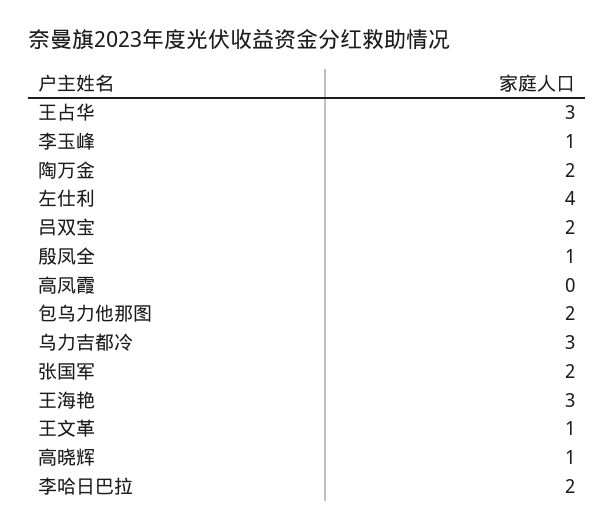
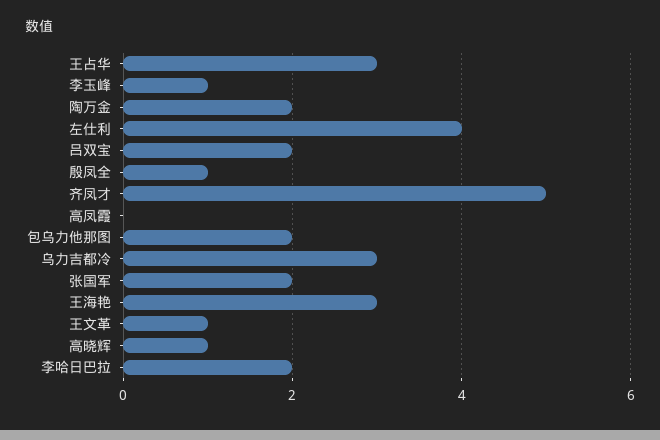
  {
    "王占华": 3,
    "李玉峰": 1,
    "陶万金": 2,
    "左仕利": 4,
    "吕双宝": 2,
    "殷凤全": 1,
    "高凤霞": 0,
    "包乌力他那图": 2,
    "乌力吉都冷": 3,
    "张国军": 2,
    "王海艳": 3,
    "王文革": 1,
    "高晓辉": 1,
-   "李哈日巴拉": 2
+   "李哈日巴拉": 2,
+   "齐凤才": 5
  }

